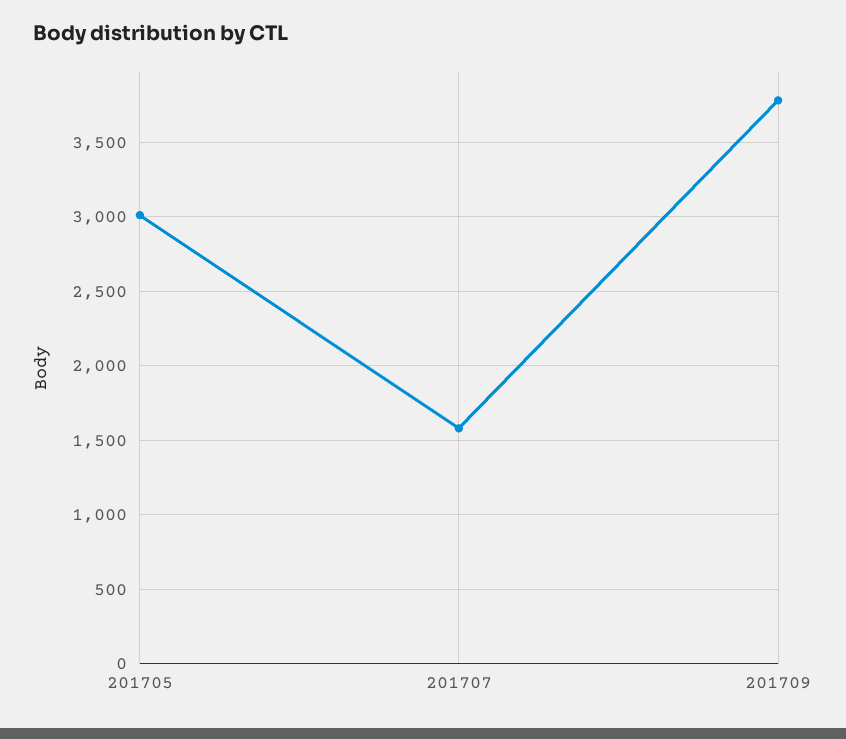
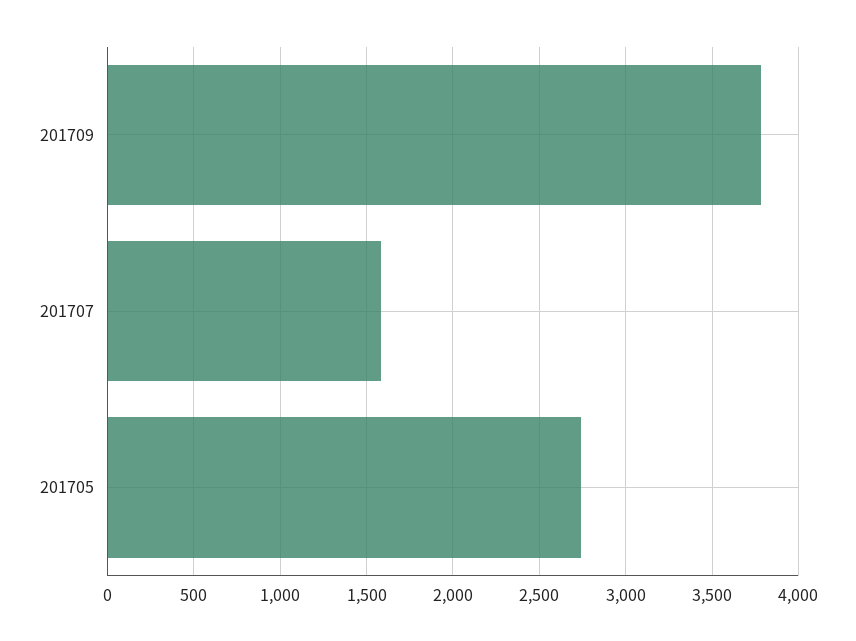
  {
-   "201705": 3000,
+   "201705": 2750,
    "201707": 1600,
    "201709": 3800
  }

